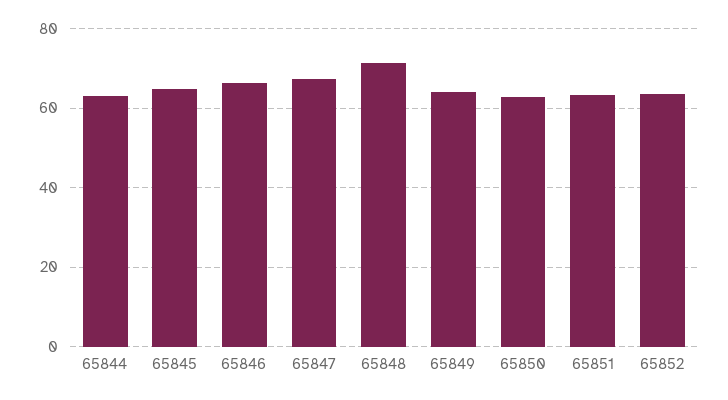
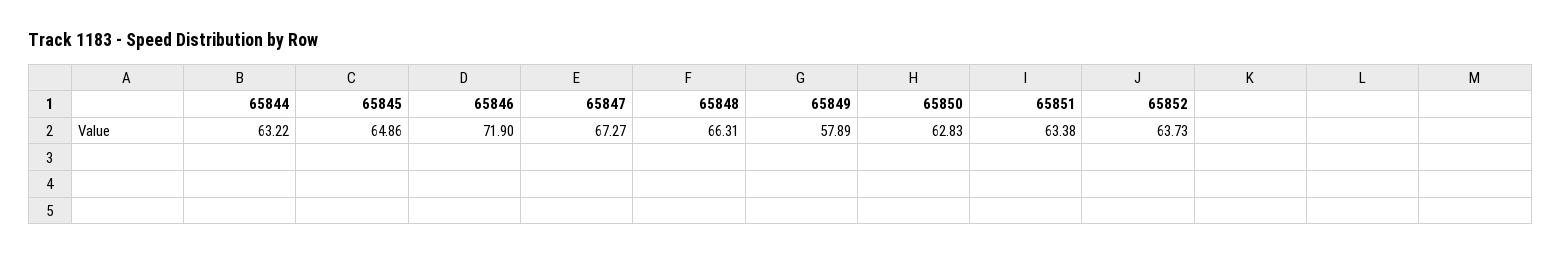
  {
    "65844": 63.22,
    "65845": 64.86,
-   "65846": 66,
+   "65846": 71.9,
    "65847": 67.27,
-   "65848": 72,
+   "65848": 66.31,
-   "65849": 64,
+   "65849": 57.89,
    "65850": 62.83,
    "65851": 63.38,
    "65852": 63.73
  }

